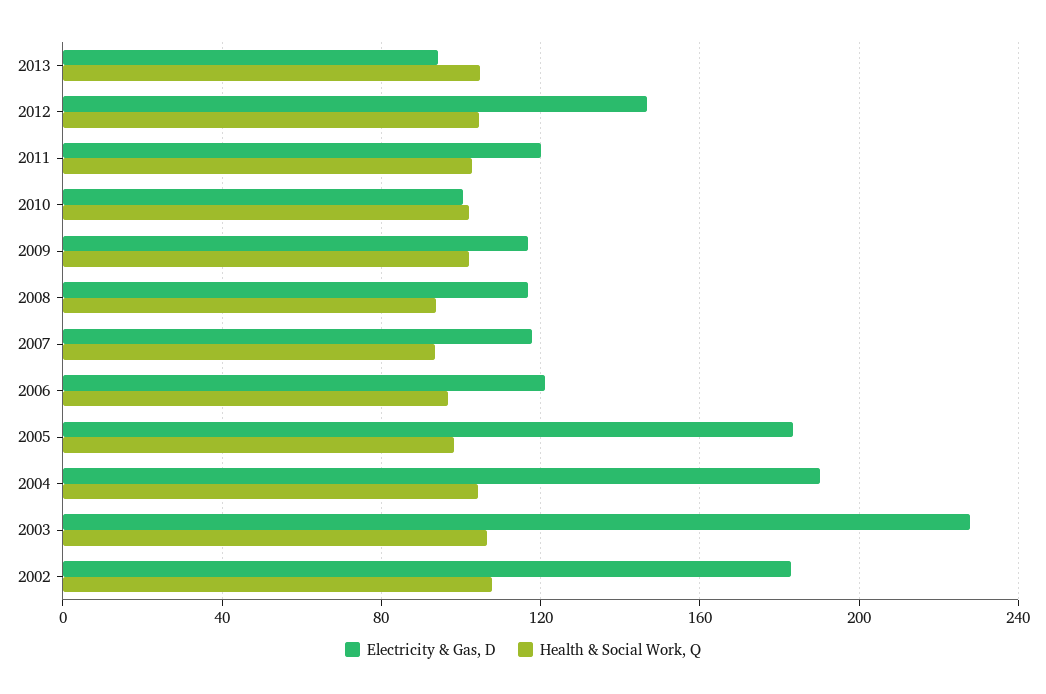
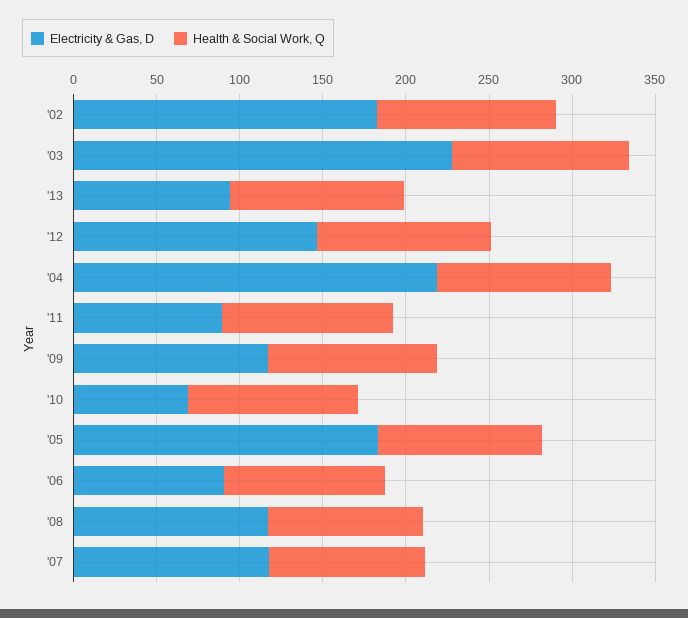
  {
    "Electricity & Gas, D": {
      "2013": 95,
      "2012": 145,
-     "2011": 120,
+     "2011": 90,
-     "2010": 100,
+     "2010": 70,
      "2009": 115,
      "2008": 115,
      "2007": 120,
-     "2006": 120,
+     "2006": 90,
      "2005": 185,
-     "2004": 190,
+     "2004": 220,
      "2003": 230,
      "2002": 185
    },
    "Health & Social Work, Q": {
      "2013": 105,
      "2012": 105,
      "2011": 105,
      "2010": 100,
      "2009": 100,
      "2008": 95,
      "2007": 95,
      "2006": 95,
      "2005": 100,
      "2004": 105,
      "2003": 105,
      "2002": 110
    }
  }

